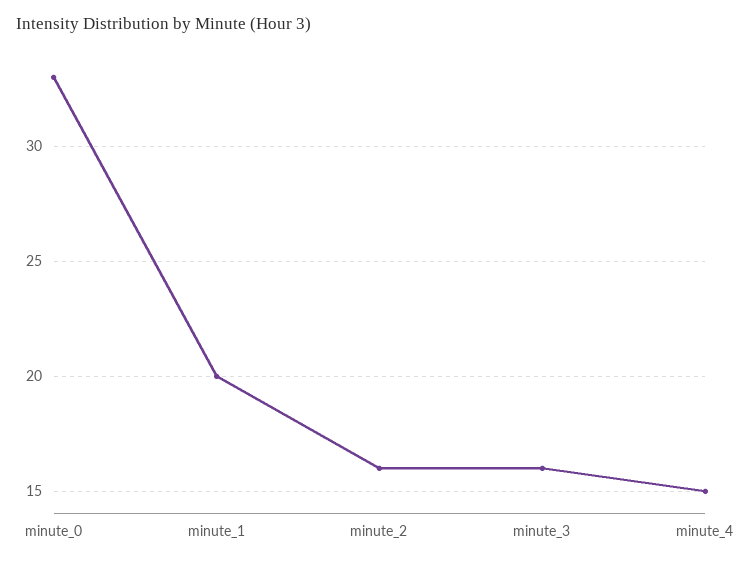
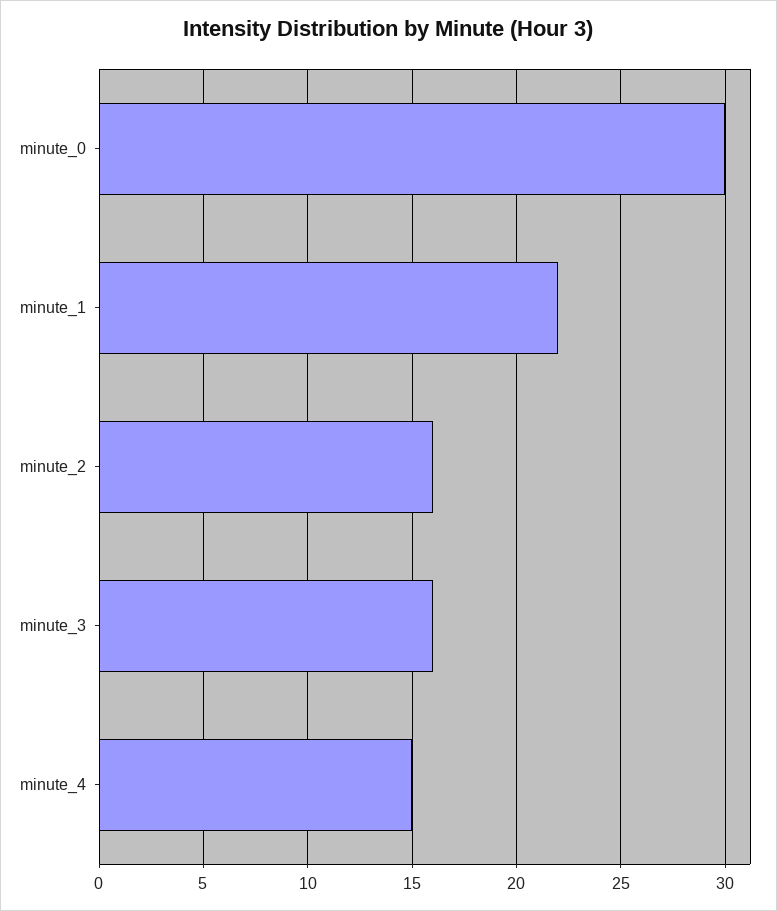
  {
-   "minute_0": 33,
+   "minute_0": 30,
-   "minute_1": 20,
+   "minute_1": 22,
    "minute_2": 16,
    "minute_3": 16,
    "minute_4": 15
  }

